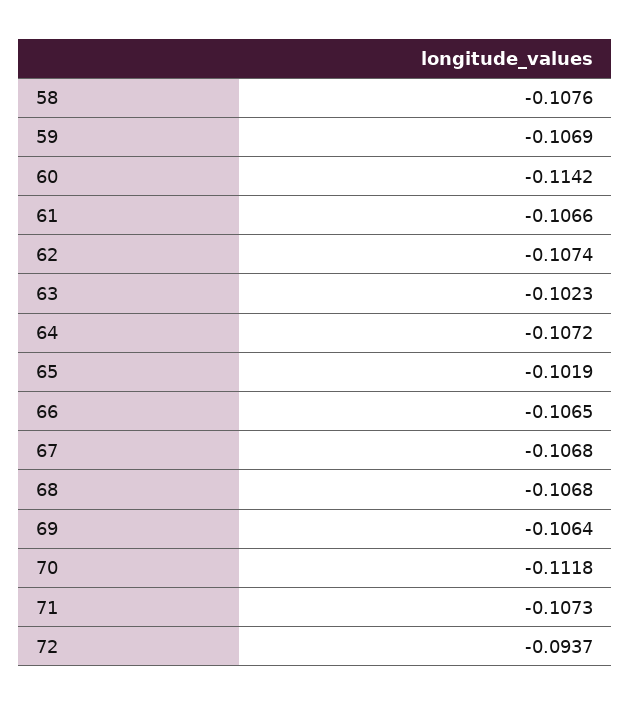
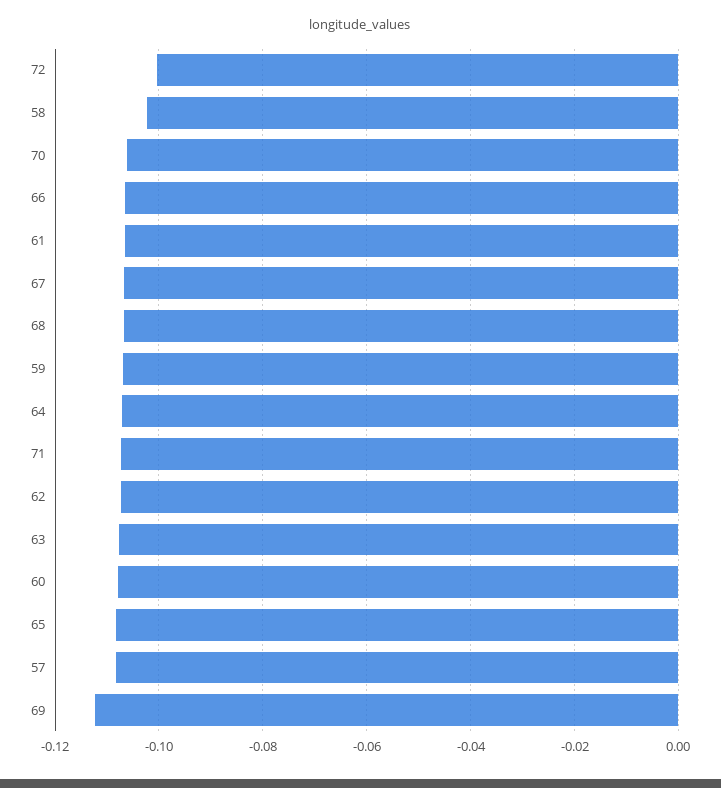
  {
-   "58": -0.1076,
+   "58": -0.102,
    "59": -0.1069,
-   "60": -0.1142,
+   "60": -0.108,
    "61": -0.1066,
    "62": -0.1074,
-   "63": -0.1023,
+   "63": -0.108,
    "64": -0.1072,
-   "65": -0.1019,
+   "65": -0.108,
    "66": -0.1065,
    "67": -0.1068,
    "68": -0.1068,
-   "69": -0.1064,
+   "69": -0.112,
-   "70": -0.1118,
+   "70": -0.106,
    "71": -0.1073,
-   "72": -0.0937
+   "72": -0.1,
+   "57": -0.108
  }

